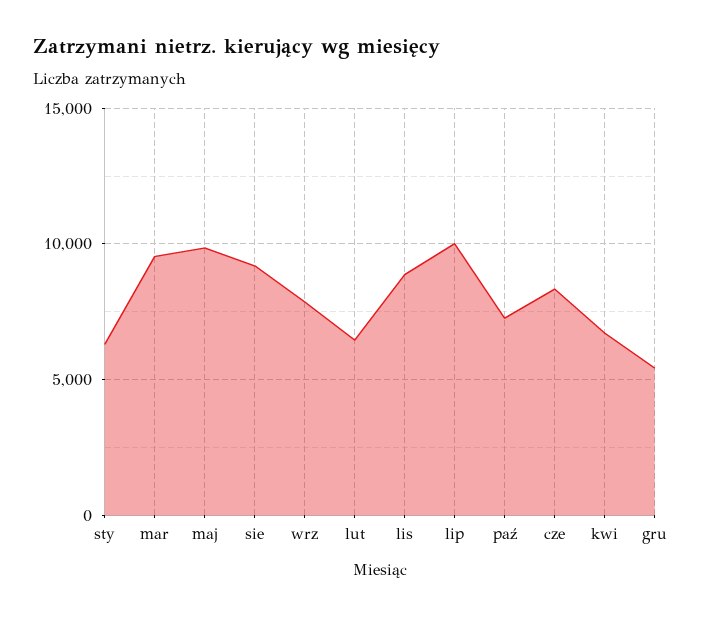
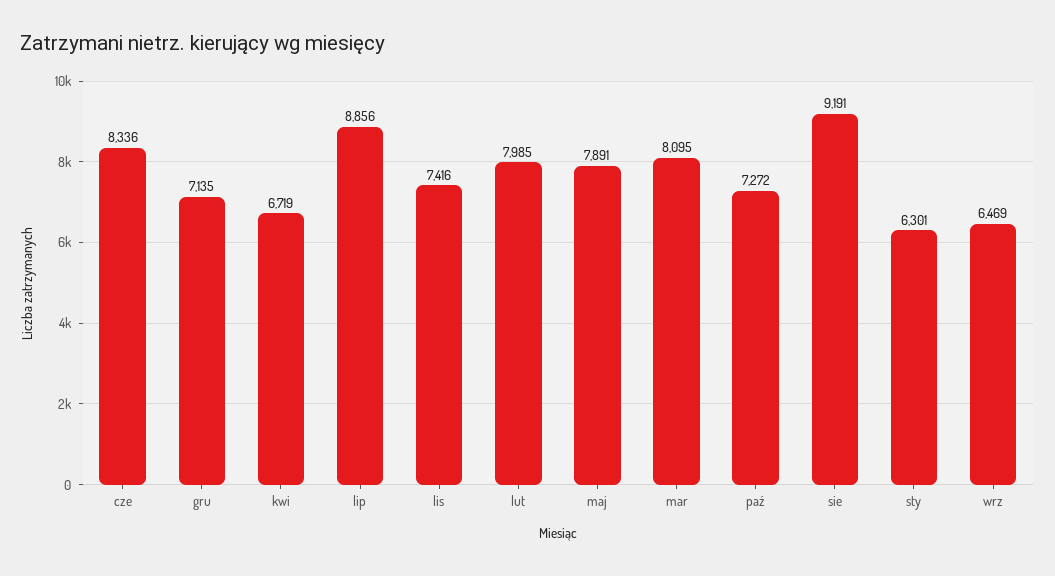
  {
    "sty": 6301,
-   "mar": 9500,
+   "mar": 8095,
-   "maj": 10000,
+   "maj": 7891,
    "sie": 9191,
-   "wrz": 8000,
+   "wrz": 6469,
-   "lut": 6500,
+   "lut": 7985,
-   "lis": 9000,
+   "lis": 7416,
-   "lip": 10000,
+   "lip": 8856,
    "paź": 7272,
    "cze": 8336,
    "kwi": 6719,
-   "gru": 5500
+   "gru": 7135
  }

